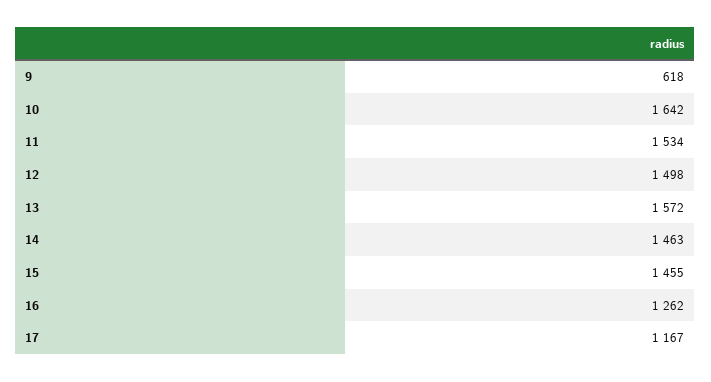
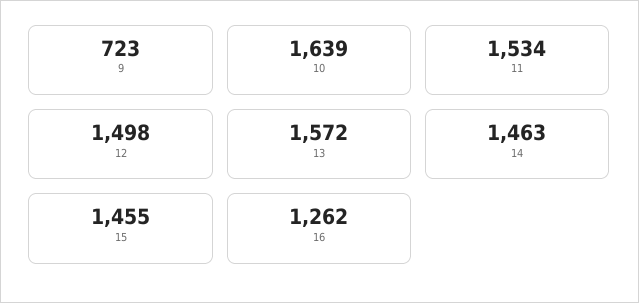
  {
-   "9": 618,
+   "9": 723,
-   "10": 1642,
+   "10": 1639,
    "11": 1534,
    "12": 1498,
    "13": 1572,
    "14": 1463,
    "15": 1455,
-   "16": 1262,
+   "16": 1262
-   "17": 1167
  }

